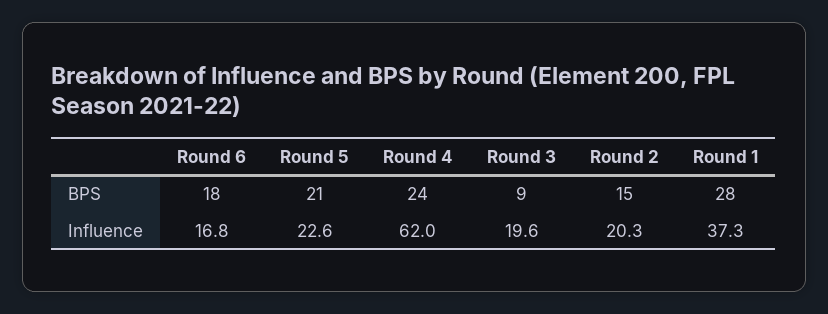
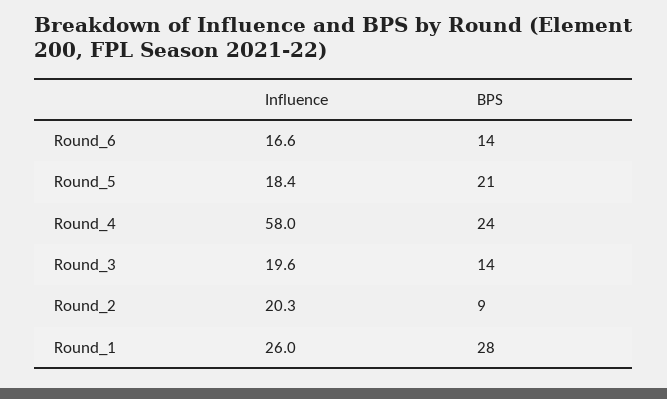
  {
    "Round 6": {
-     "BPS": 18,
+     "BPS": 14,
-     "Influence": 16.8
+     "Influence": 16.6
    },
    "Round 5": {
      "BPS": 21,
-     "Influence": 22.6
+     "Influence": 18.4
    },
    "Round 4": {
      "BPS": 24,
-     "Influence": 62
+     "Influence": 58
    },
    "Round 3": {
-     "BPS": 9,
+     "BPS": 14,
      "Influence": 19.6
    },
    "Round 2": {
-     "BPS": 15,
+     "BPS": 9,
      "Influence": 20.3
    },
    "Round 1": {
      "BPS": 28,
-     "Influence": 37.3
+     "Influence": 26
    }
  }

